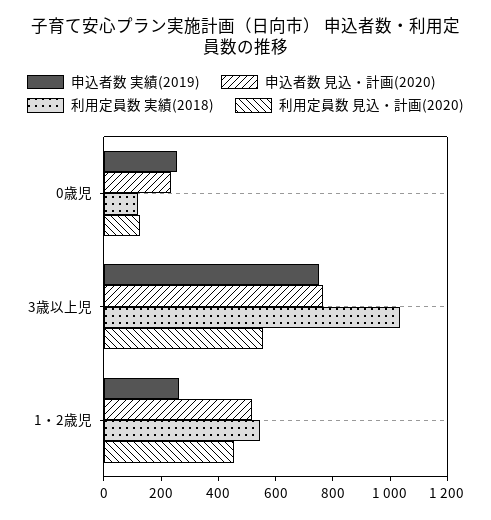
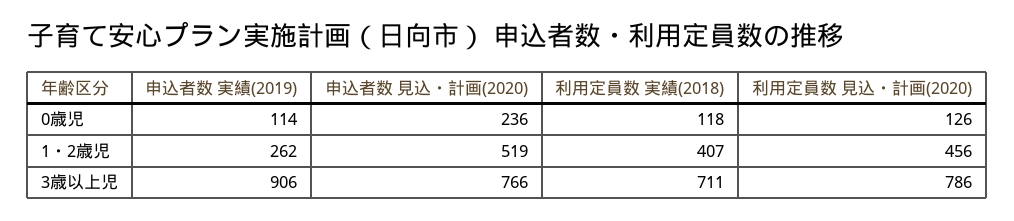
  {
    "申込者数 実績(2019)": {
-     "0歳児": 250,
+     "0歳児": 114,
-     "3歳以上児": 750,
+     "3歳以上児": 906,
      "1・2歳児": 262
    },
    "申込者数 見込・計画(2020)": {
      "0歳児": 236,
      "3歳以上児": 766,
      "1・2歳児": 519
    },
    "利用定員数 実績(2018)": {
      "0歳児": 118,
-     "3歳以上児": 1050,
+     "3歳以上児": 711,
-     "1・2歳児": 550
+     "1・2歳児": 407
    },
    "利用定員数 見込・計画(2020)": {
      "0歳児": 126,
-     "3歳以上児": 550,
+     "3歳以上児": 786,
      "1・2歳児": 456
    }
  }

